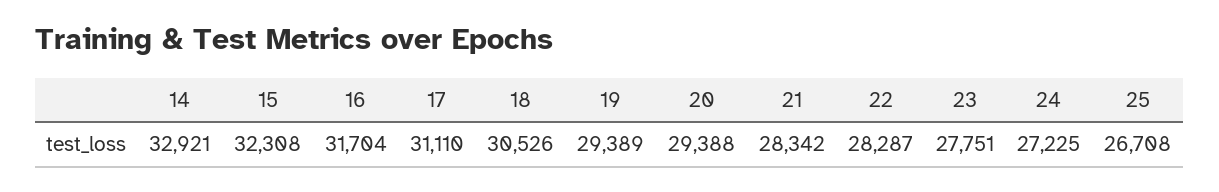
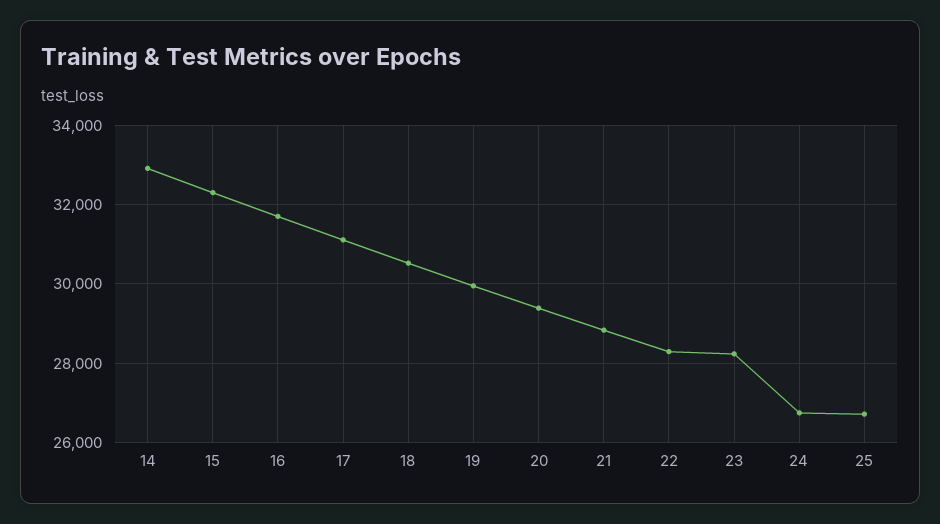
  {
    "14": 32921,
    "15": 32308,
    "16": 31704,
    "17": 31110,
    "18": 30526,
-   "19": 29389,
+   "19": 30000,
    "20": 29388,
-   "21": 28342,
+   "21": 28800,
    "22": 28287,
-   "23": 27751,
+   "23": 28200,
-   "24": 27225,
+   "24": 26800,
    "25": 26708
  }

